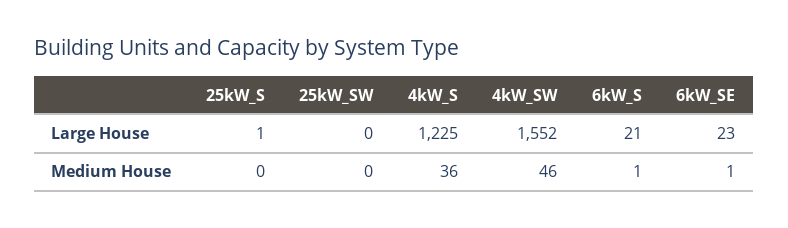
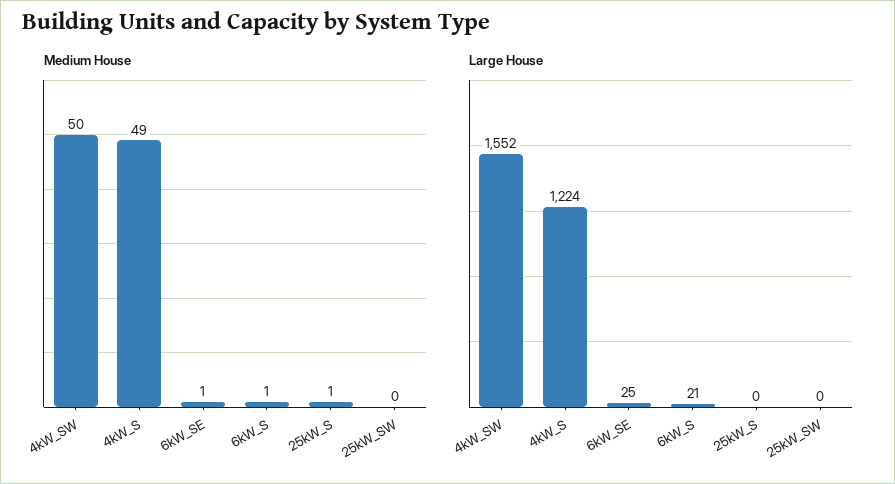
  {
    "Large House": {
-     "25kW_S": 1,
+     "25kW_S": 0,
      "25kW_SW": 0,
-     "4kW_S": 1225,
+     "4kW_S": 1224,
      "4kW_SW": 1552,
      "6kW_S": 21,
-     "6kW_SE": 23
+     "6kW_SE": 25
    },
    "Medium House": {
-     "25kW_S": 0,
+     "25kW_S": 1,
      "25kW_SW": 0,
-     "4kW_S": 36,
+     "4kW_S": 49,
-     "4kW_SW": 46,
+     "4kW_SW": 50,
      "6kW_S": 1,
      "6kW_SE": 1
    }
  }

